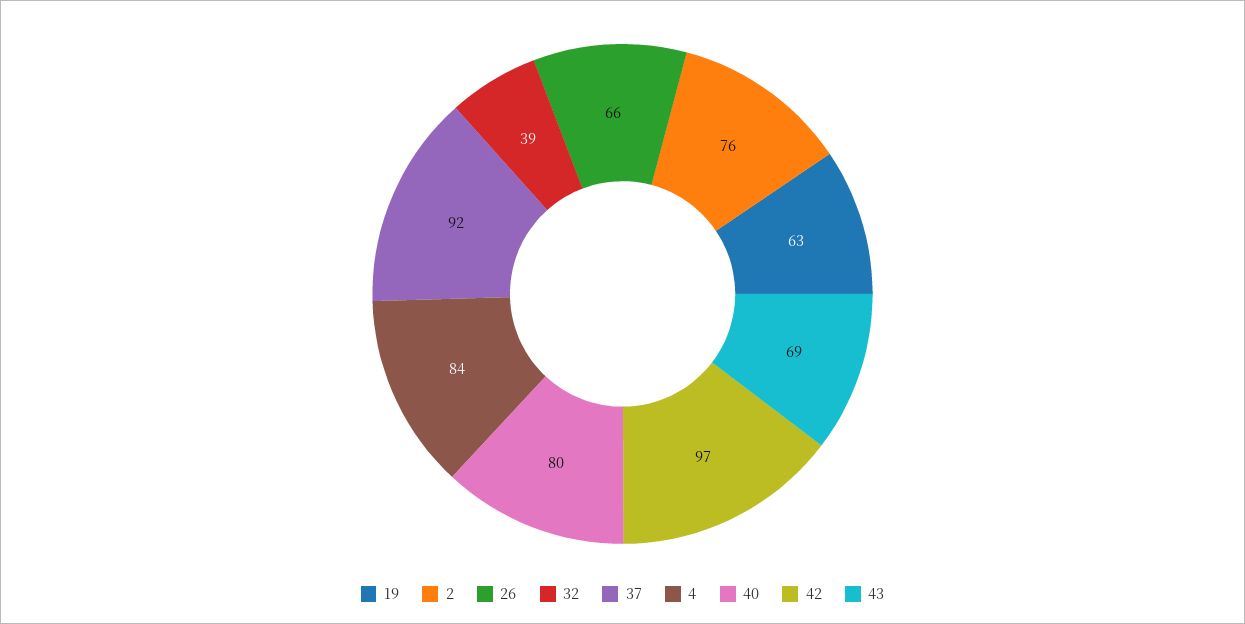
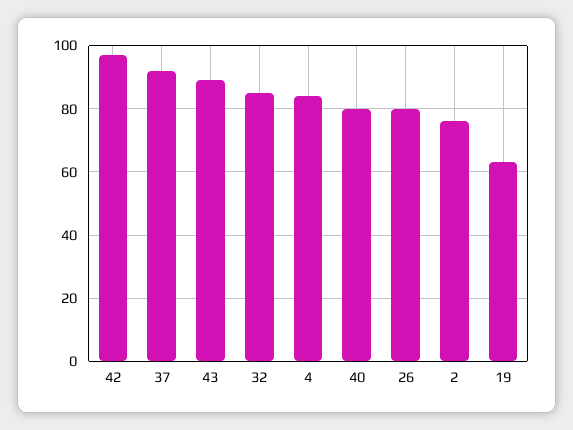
  {
    "19": 63,
    "2": 76,
-   "26": 66,
+   "26": 80,
-   "32": 39,
+   "32": 85,
    "37": 92,
    "4": 84,
    "40": 80,
    "42": 97,
-   "43": 69
+   "43": 90
  }

